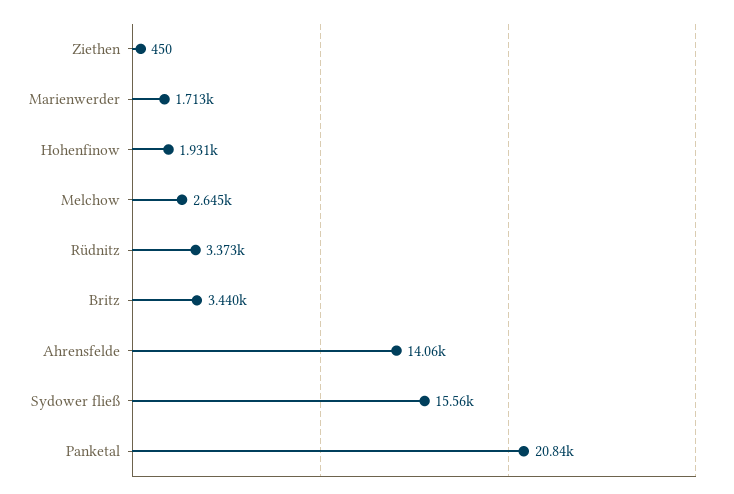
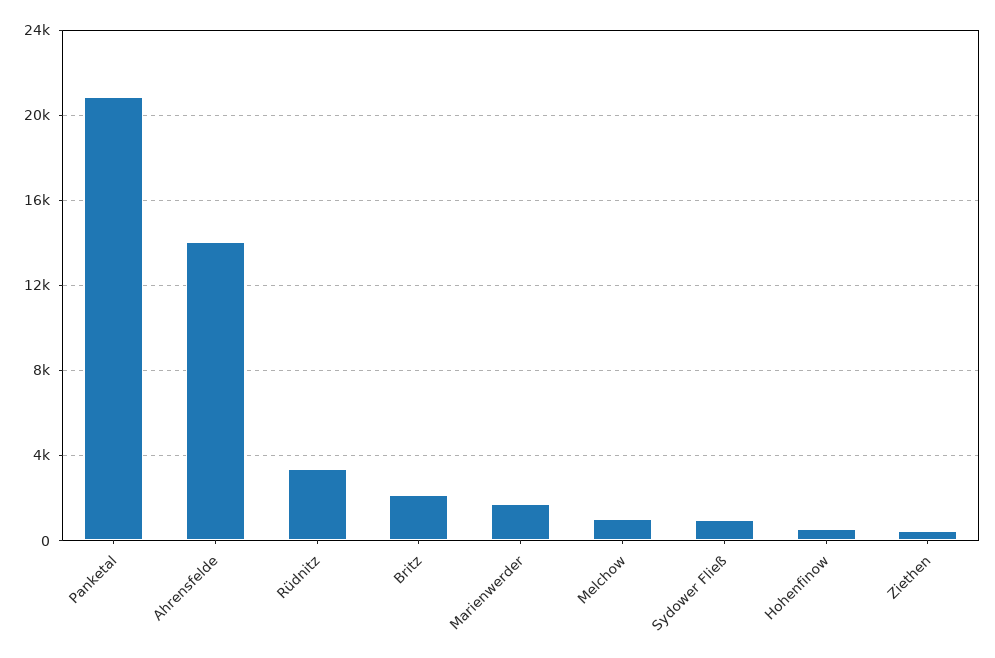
  {
    "Ziethen": 450,
    "Marienwerder": 1713,
-   "Hohenfinow": 1931,
+   "Hohenfinow": 500,
-   "Melchow": 2645,
+   "Melchow": 1000,
    "Rüdnitz": 3373,
-   "Britz": 3440,
+   "Britz": 2000,
    "Ahrensfelde": 14060,
-   "Sydower fließ": 15560,
+   "Sydower fließ": 1000,
    "Panketal": 20840
  }

